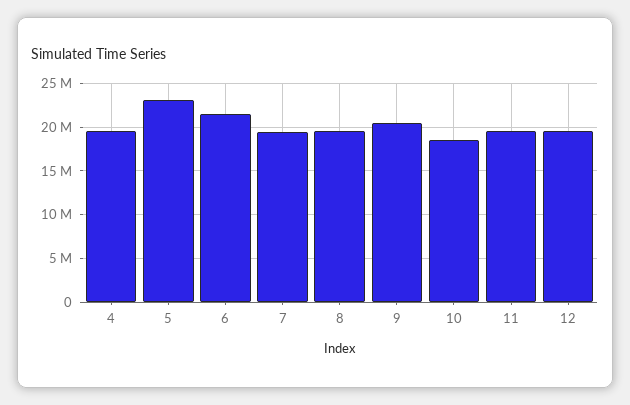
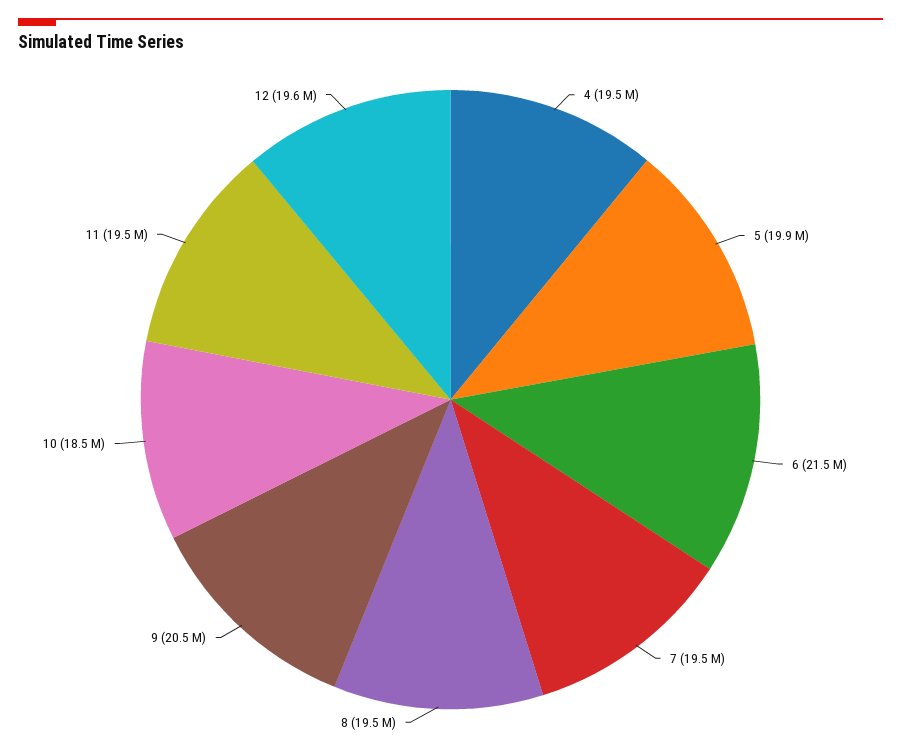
  {
    "4": 19500000,
-   "5": 23000000,
+   "5": 19900000,
    "6": 21500000,
    "7": 19500000,
    "8": 19500000,
    "9": 20500000,
    "10": 18500000,
    "11": 19500000,
    "12": 19600000
  }

